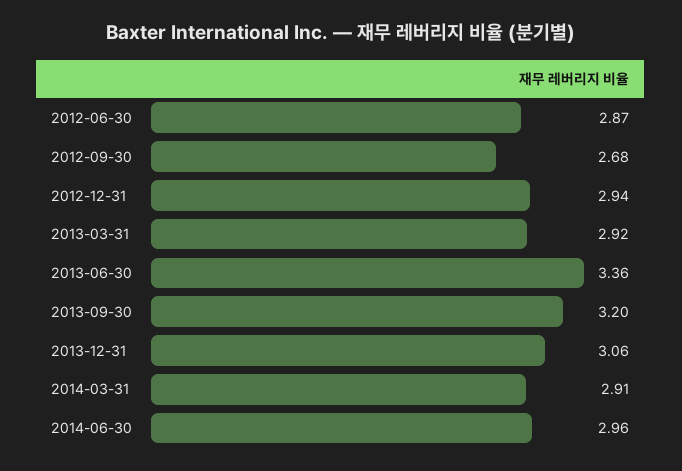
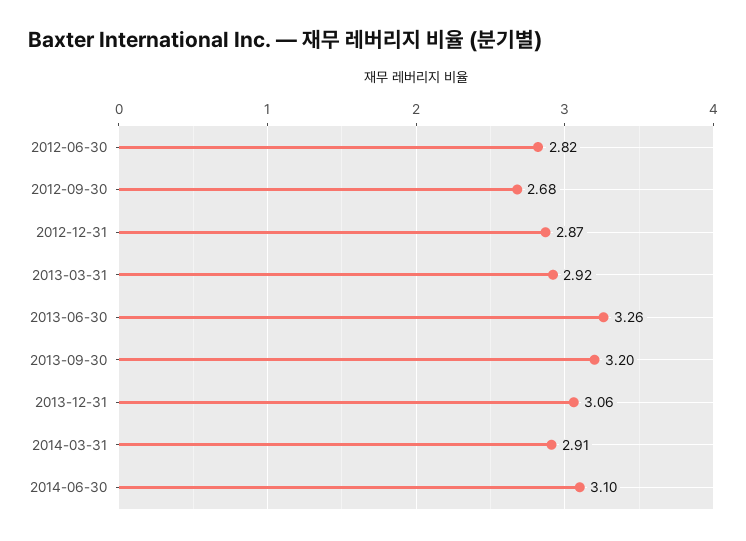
  {
-   "2012-06-30": 2.87,
+   "2012-06-30": 2.82,
    "2012-09-30": 2.68,
-   "2012-12-31": 2.94,
+   "2012-12-31": 2.87,
    "2013-03-31": 2.92,
-   "2013-06-30": 3.36,
+   "2013-06-30": 3.26,
    "2013-09-30": 3.2,
    "2013-12-31": 3.06,
    "2014-03-31": 2.91,
-   "2014-06-30": 2.96
+   "2014-06-30": 3.1
  }

